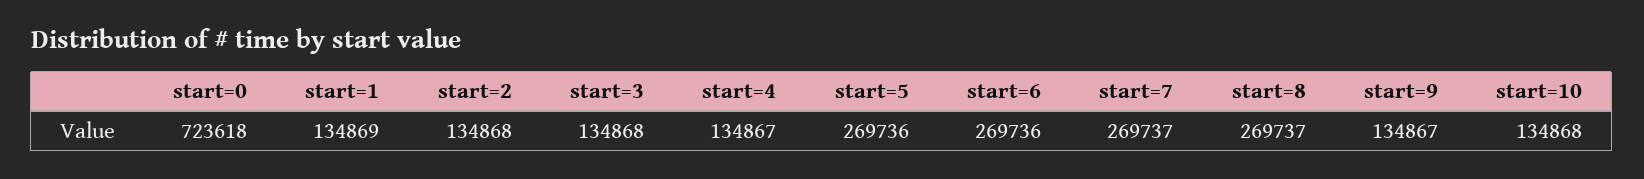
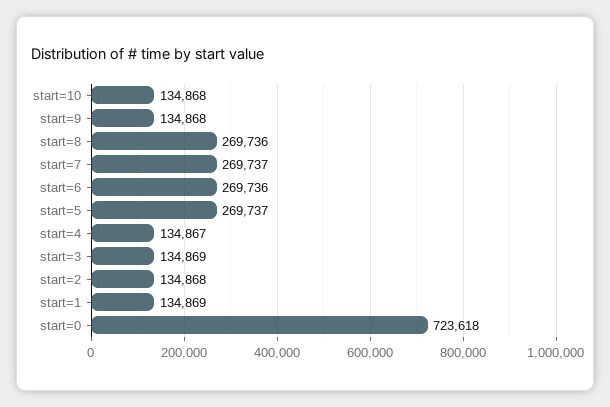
  {
    "start=0": 723618,
    "start=1": 134869,
    "start=2": 134868,
-   "start=3": 134868,
+   "start=3": 134869,
    "start=4": 134867,
-   "start=5": 269736,
+   "start=5": 269737,
    "start=6": 269736,
    "start=7": 269737,
-   "start=8": 269737,
+   "start=8": 269736,
-   "start=9": 134867,
+   "start=9": 134868,
    "start=10": 134868
  }

